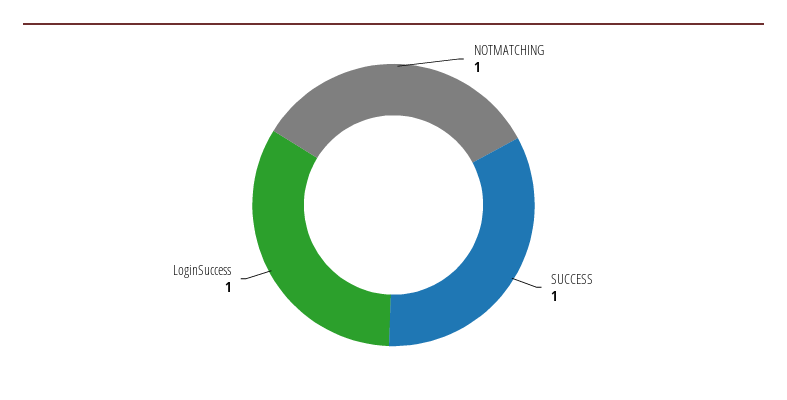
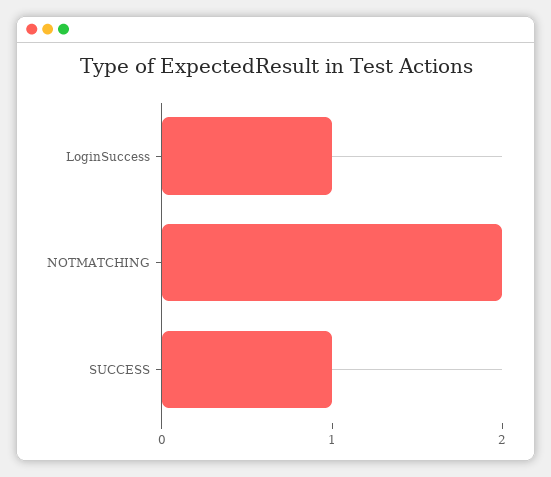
  {
-   "NOTMATCHING": 1,
+   "NOTMATCHING": 2,
    "SUCCESS": 1,
    "LoginSuccess": 1
  }

